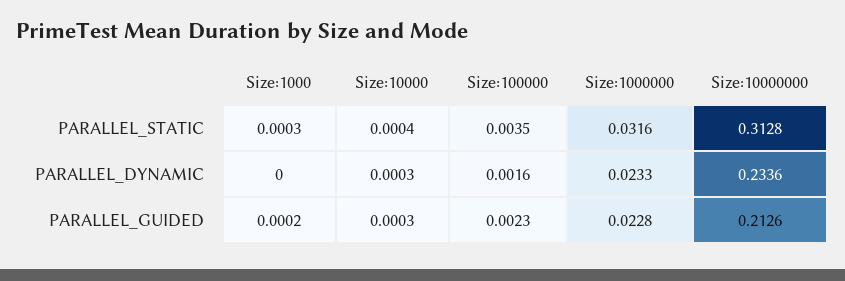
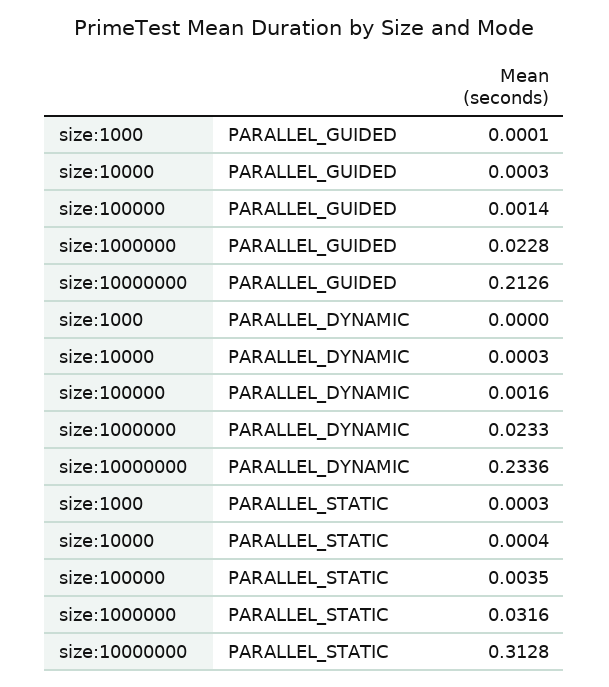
  {
    "Size:1000": {
      "PARALLEL_STATIC": 0.0003,
      "PARALLEL_DYNAMIC": 0,
-     "PARALLEL_GUIDED": 0.0002
+     "PARALLEL_GUIDED": 0.0001
    },
    "Size:10000": {
      "PARALLEL_STATIC": 0.0004,
      "PARALLEL_DYNAMIC": 0.0003,
      "PARALLEL_GUIDED": 0.0003
    },
    "Size:100000": {
      "PARALLEL_STATIC": 0.0035,
      "PARALLEL_DYNAMIC": 0.0016,
-     "PARALLEL_GUIDED": 0.0023
+     "PARALLEL_GUIDED": 0.0014
    },
    "Size:1000000": {
      "PARALLEL_STATIC": 0.0316,
      "PARALLEL_DYNAMIC": 0.0233,
      "PARALLEL_GUIDED": 0.0228
    },
    "Size:10000000": {
      "PARALLEL_STATIC": 0.3128,
      "PARALLEL_DYNAMIC": 0.2336,
      "PARALLEL_GUIDED": 0.2126
    }
  }

